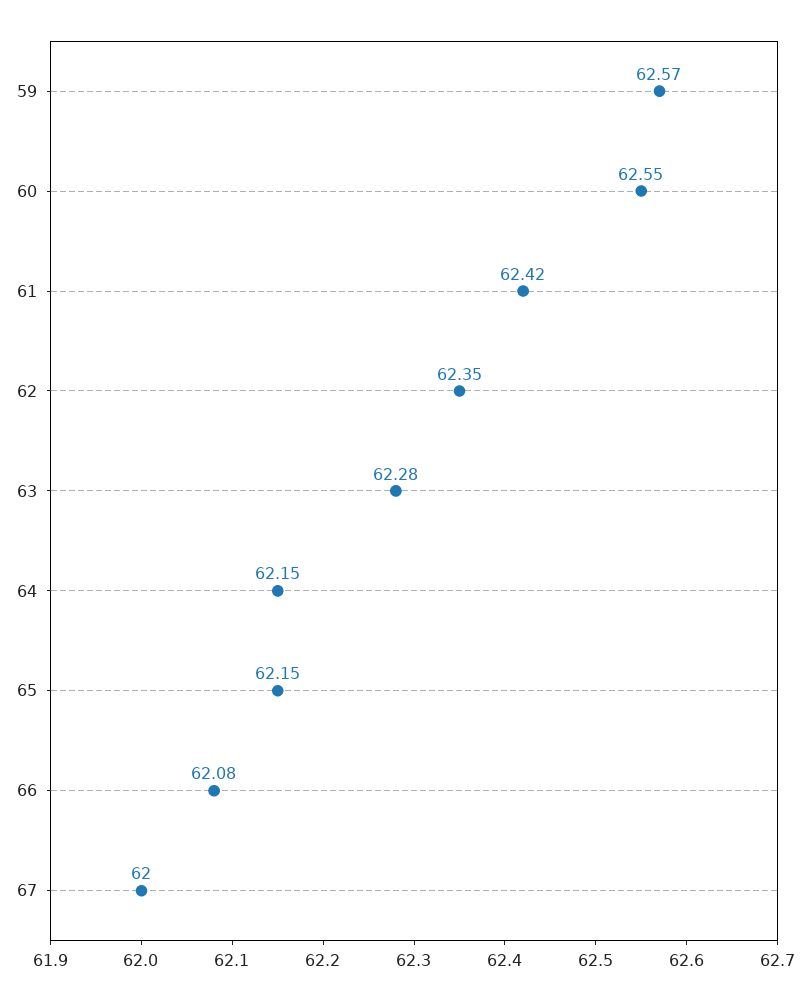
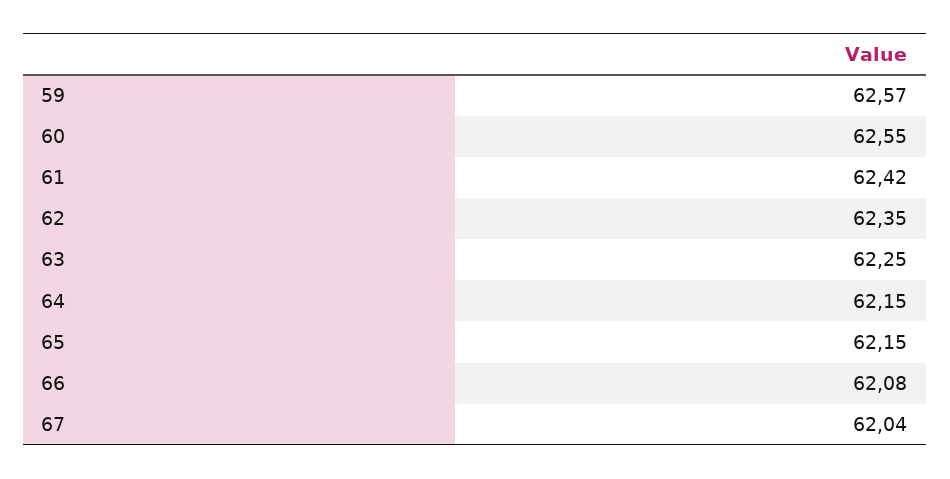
  {
    "59": 62.57,
    "60": 62.55,
    "61": 62.42,
    "62": 62.35,
-   "63": 62.28,
+   "63": 62.25,
    "64": 62.15,
    "65": 62.15,
    "66": 62.08,
-   "67": 62
+   "67": 62.04
  }

